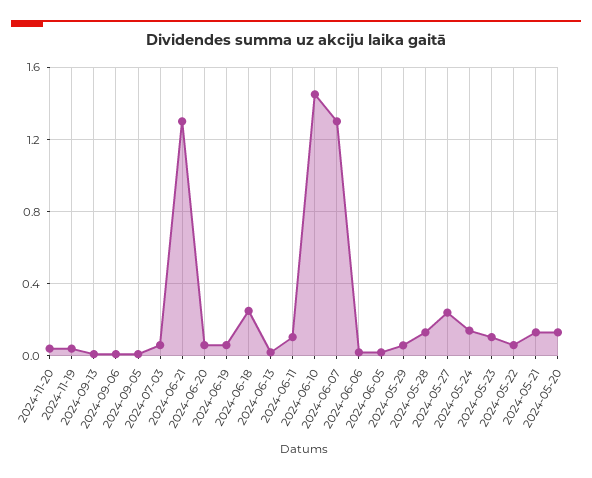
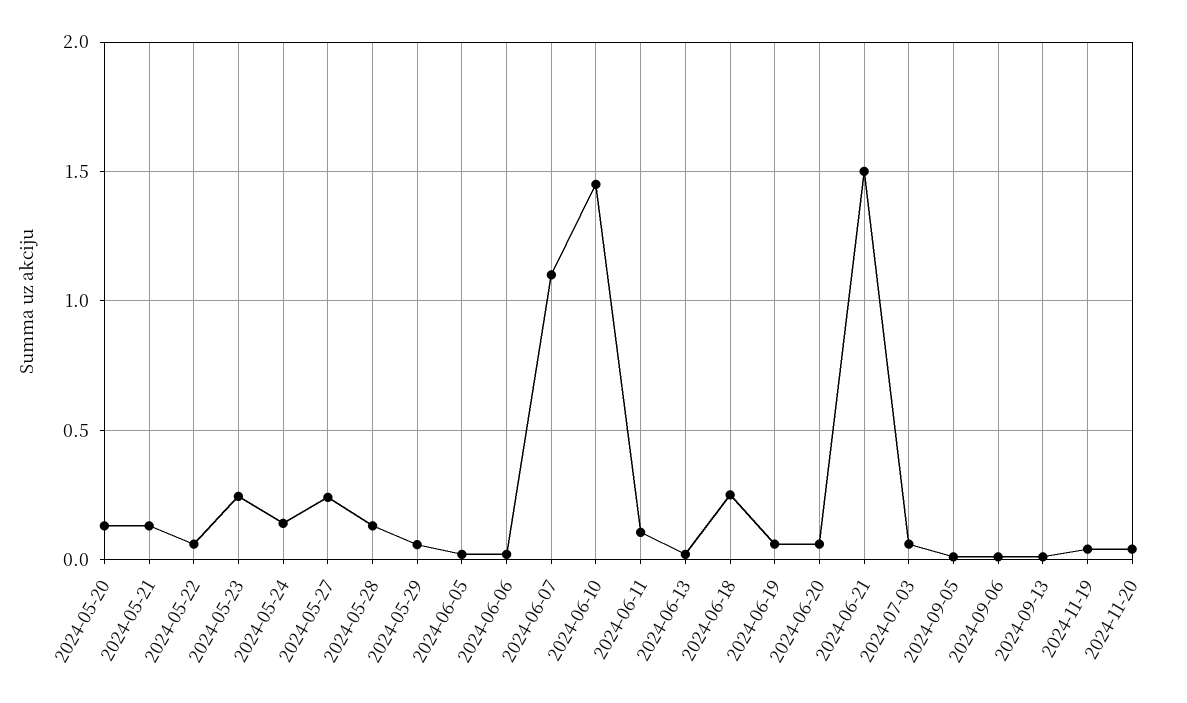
  {
    "2024-11-20": 0.05,
    "2024-11-19": 0.05,
    "2024-09-13": 0,
    "2024-09-06": 0,
    "2024-09-05": 0,
    "2024-07-03": 0.05,
-   "2024-06-21": 1.3,
+   "2024-06-21": 1.5,
    "2024-06-20": 0.05,
    "2024-06-19": 0.05,
    "2024-06-18": 0.25,
    "2024-06-13": 0,
    "2024-06-11": 0.1,
    "2024-06-10": 1.45,
-   "2024-06-07": 1.3,
+   "2024-06-07": 1.1,
    "2024-06-06": 0,
    "2024-06-05": 0,
    "2024-05-29": 0.05,
    "2024-05-28": 0.15,
    "2024-05-27": 0.25,
    "2024-05-24": 0.15,
-   "2024-05-23": 0.1,
+   "2024-05-23": 0.25,
    "2024-05-22": 0.05,
    "2024-05-21": 0.15,
    "2024-05-20": 0.15
  }

